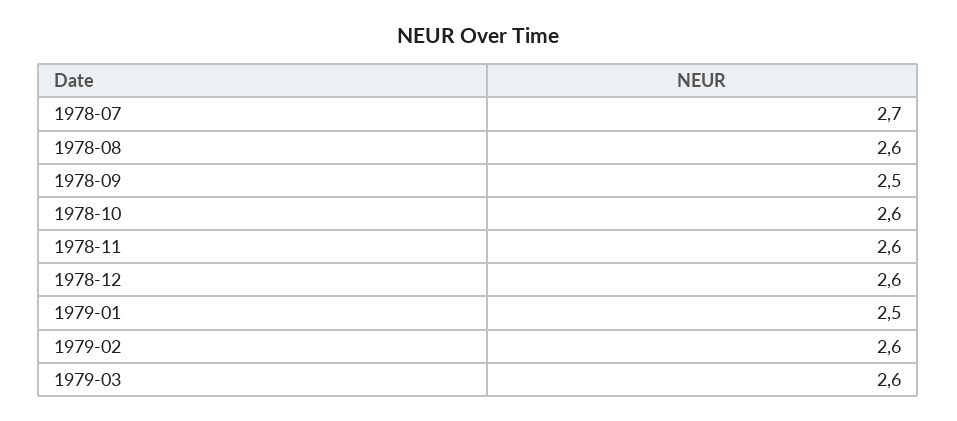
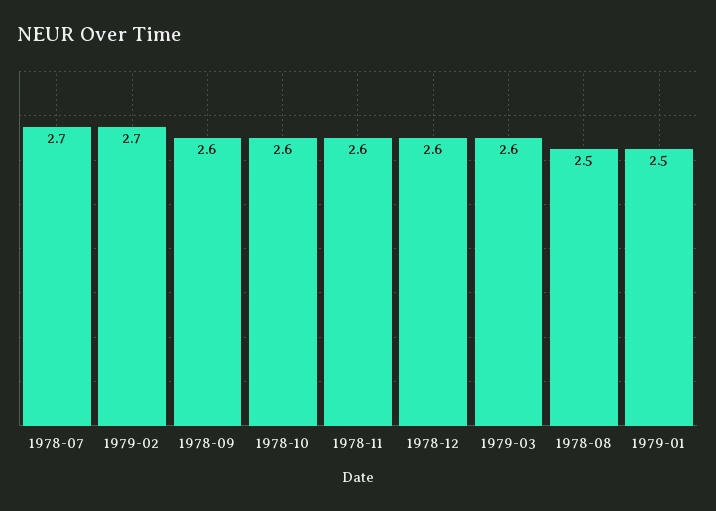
  {
    "1978-07": 2.7,
-   "1978-08": 2.6,
+   "1978-08": 2.5,
-   "1978-09": 2.5,
+   "1978-09": 2.6,
    "1978-10": 2.6,
    "1978-11": 2.6,
    "1978-12": 2.6,
    "1979-01": 2.5,
-   "1979-02": 2.6,
+   "1979-02": 2.7,
    "1979-03": 2.6
  }

